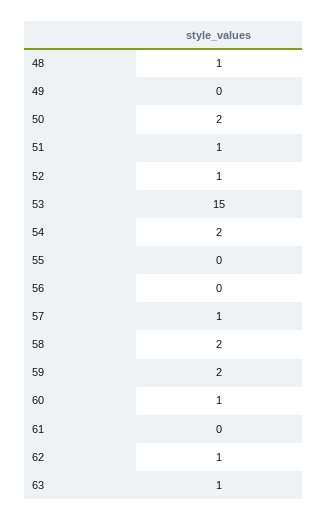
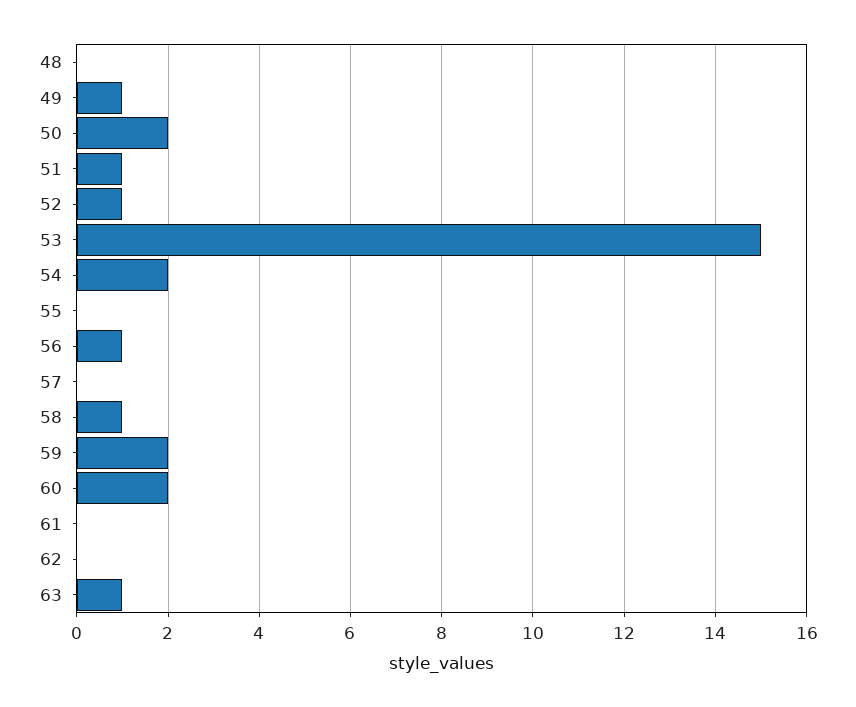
  {
-   "48": 1,
+   "48": 0,
-   "49": 0,
+   "49": 1,
    "50": 2,
    "51": 1,
    "52": 1,
    "53": 15,
    "54": 2,
    "55": 0,
-   "56": 0,
+   "56": 1,
-   "57": 1,
+   "57": 0,
-   "58": 2,
+   "58": 1,
    "59": 2,
-   "60": 1,
+   "60": 2,
    "61": 0,
-   "62": 1,
+   "62": 0,
    "63": 1
  }

